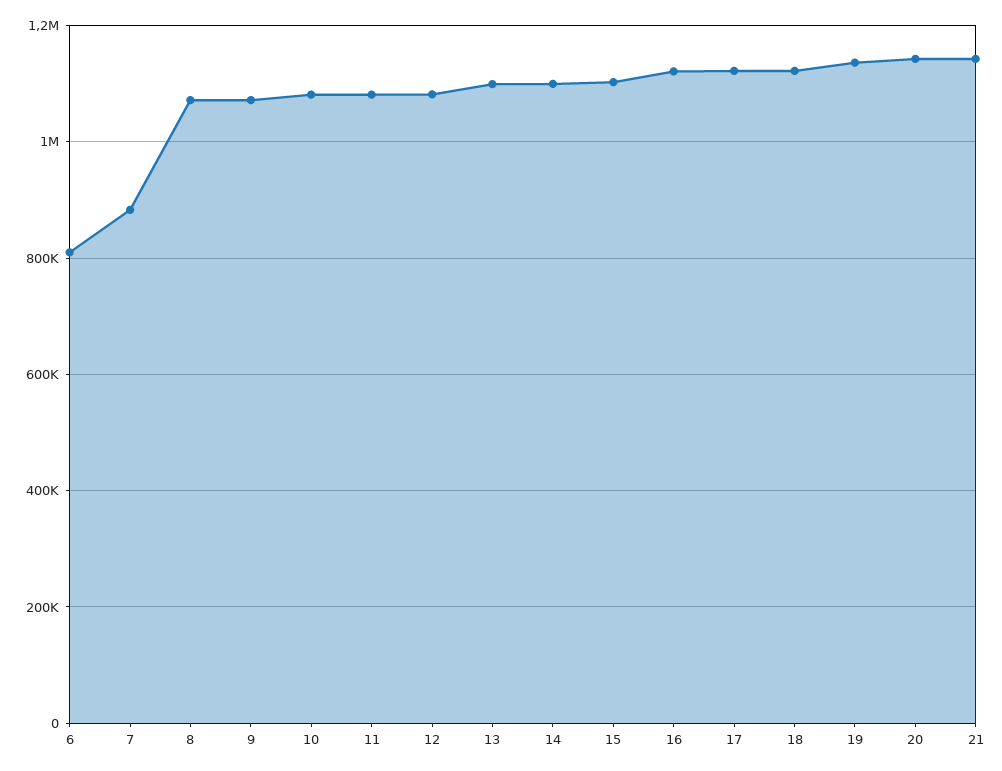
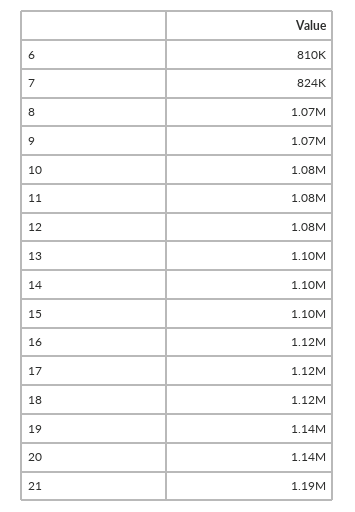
  {
    "6": 810000,
-   "7": 880000,
+   "7": 824000,
    "8": 1070000,
    "9": 1070000,
    "10": 1080000,
    "11": 1080000,
    "12": 1080000,
    "13": 1100000,
    "14": 1100000,
    "15": 1100000,
    "16": 1120000,
    "17": 1120000,
    "18": 1120000,
    "19": 1140000,
    "20": 1140000,
-   "21": 1140000
+   "21": 1190000
  }

